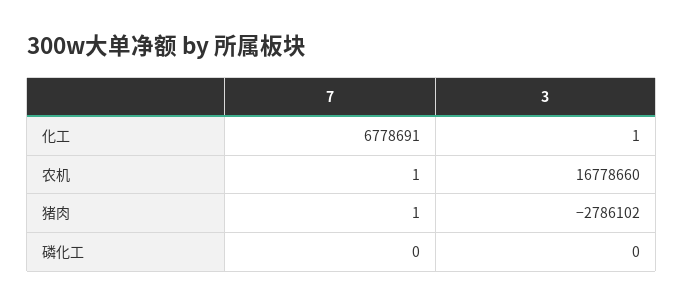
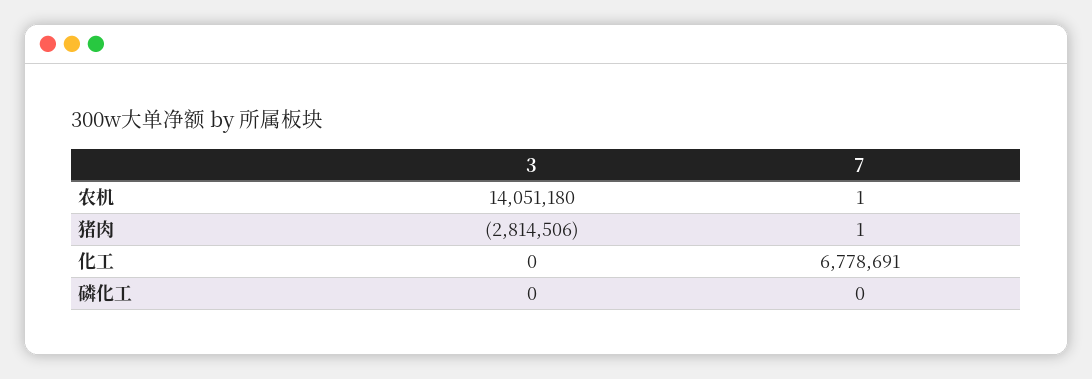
  {
    "7": {
      "化工": 6778691,
      "农机": 1,
      "猪肉": 1,
      "磷化工": 0
    },
    "3": {
-     "化工": 1,
+     "化工": 0,
-     "农机": 16778660,
+     "农机": 14051180,
-     "猪肉": -2786102,
+     "猪肉": -2814506,
      "磷化工": 0
    }
  }

